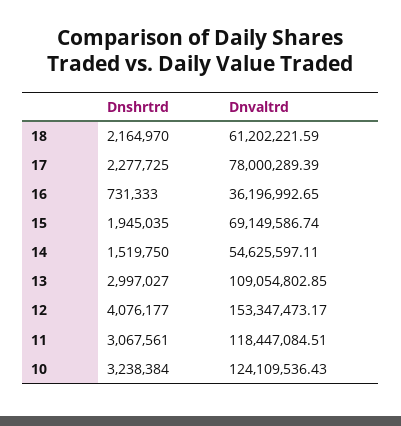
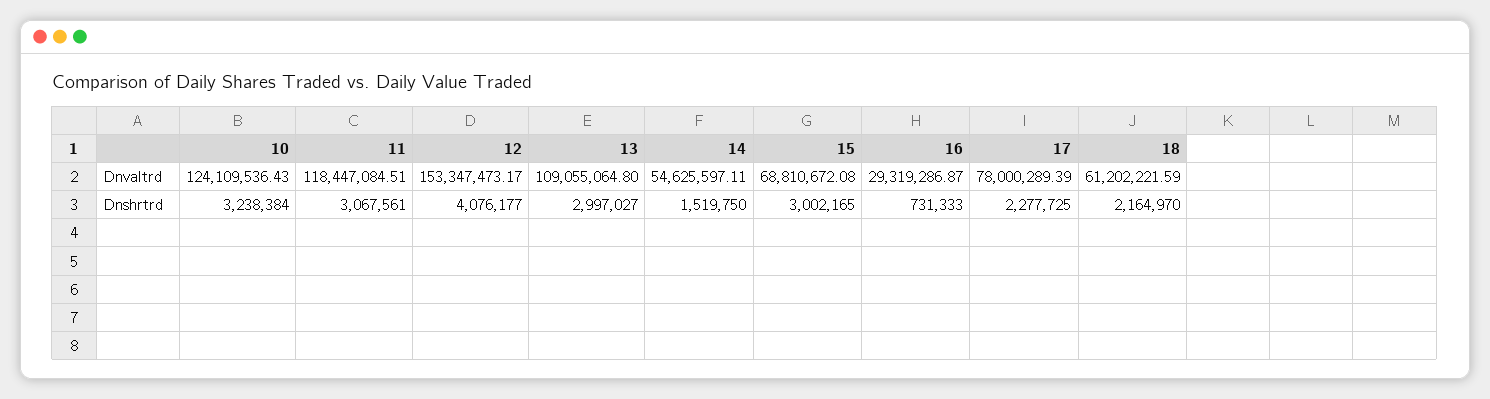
  {
    "Dnshrtrd": {
      "18": 2164970,
      "17": 2277725,
      "16": 731333,
-     "15": 1945035,
+     "15": 3002165,
      "14": 1519750,
      "13": 2997027,
      "12": 4076177,
      "11": 3067561,
      "10": 3238384
    },
    "Dnvaltrd": {
      "18": 61202221.59,
      "17": 78000289.39,
-     "16": 36196992.65,
+     "16": 29319286.87,
-     "15": 69149586.74,
+     "15": 68810672.08,
      "14": 54625597.11,
-     "13": 109054802.85,
+     "13": 109055064.8,
      "12": 153347473.17,
      "11": 118447084.51,
      "10": 124109536.43
    }
  }

